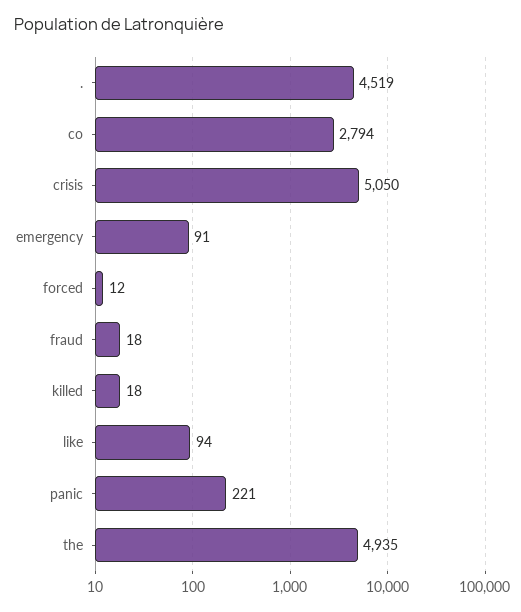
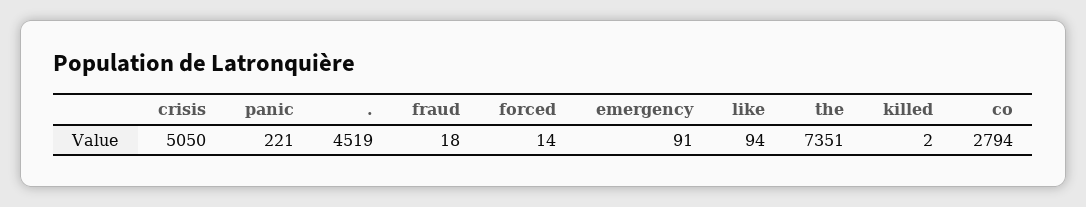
  {
    ".": 4519,
    "co": 2794,
    "crisis": 5050,
    "emergency": 91,
-   "forced": 12,
+   "forced": 14,
    "fraud": 18,
-   "killed": 18,
+   "killed": 2,
    "like": 94,
    "panic": 221,
-   "the": 4935
+   "the": 7351
  }

